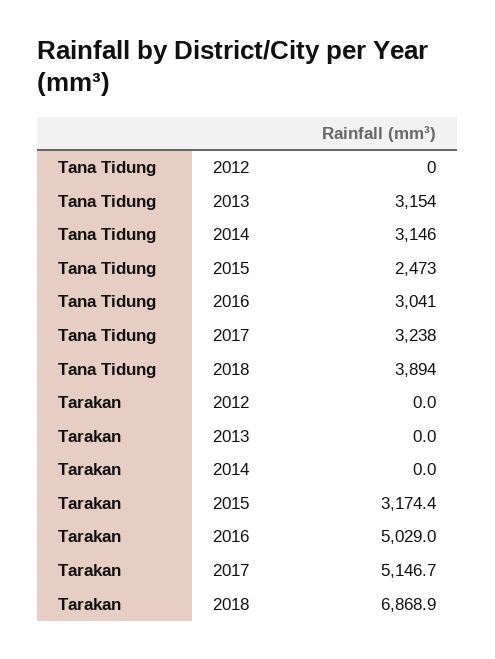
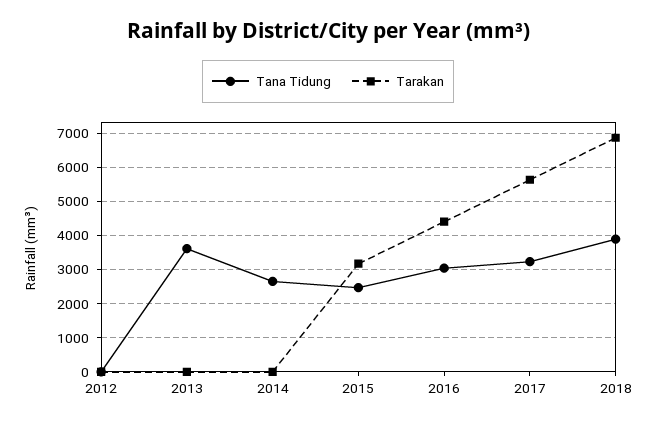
  {
    "Tana Tidung": {
      "2012": 0,
-     "2013": 3154,
+     "2013": 3600,
-     "2014": 3146,
+     "2014": 2600,
      "2015": 2473,
      "2016": 3041,
      "2017": 3238,
      "2018": 3894
    },
    "Tarakan": {
      "2012": 0,
      "2013": 0,
      "2014": 0,
      "2015": 3174.4,
-     "2016": 5029,
+     "2016": 4400,
-     "2017": 5146.7,
+     "2017": 5600,
      "2018": 6868.9
    }
  }

